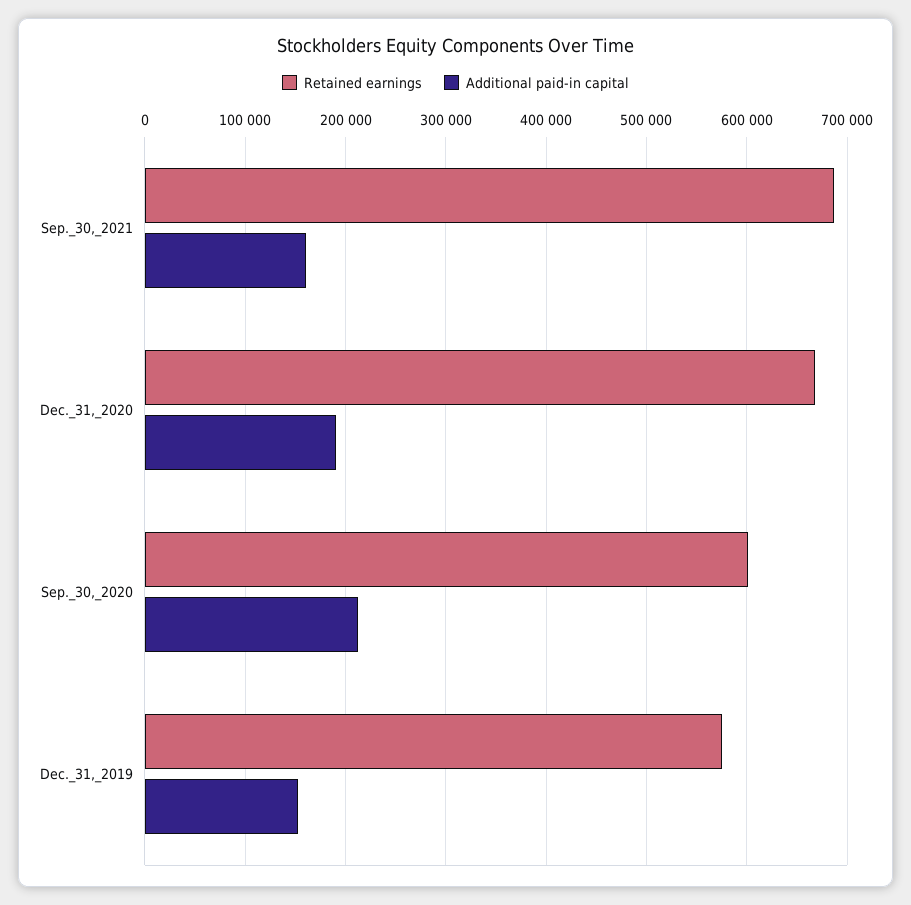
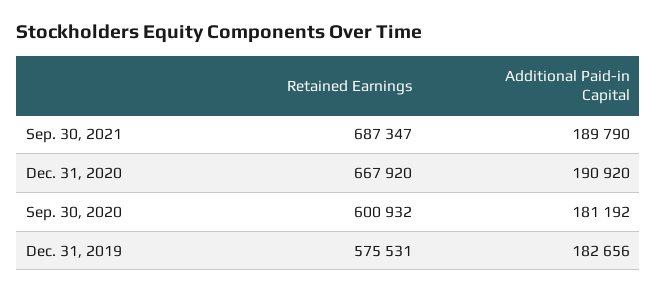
  {
    "Retained earnings": {
      "Sep._30,_2021": 687347,
      "Dec._31,_2020": 667920,
      "Sep._30,_2020": 600932,
      "Dec._31,_2019": 575531
    },
    "Additional paid-in capital": {
-     "Sep._30,_2021": 160000,
+     "Sep._30,_2021": 189790,
      "Dec._31,_2020": 190920,
-     "Sep._30,_2020": 210000,
+     "Sep._30,_2020": 181192,
-     "Dec._31,_2019": 150000
+     "Dec._31,_2019": 182656
    }
  }

